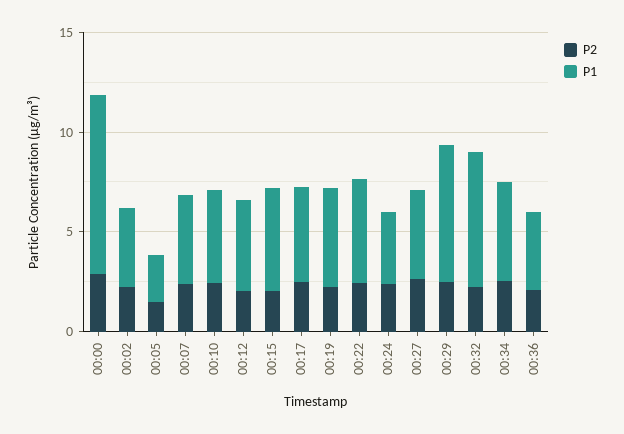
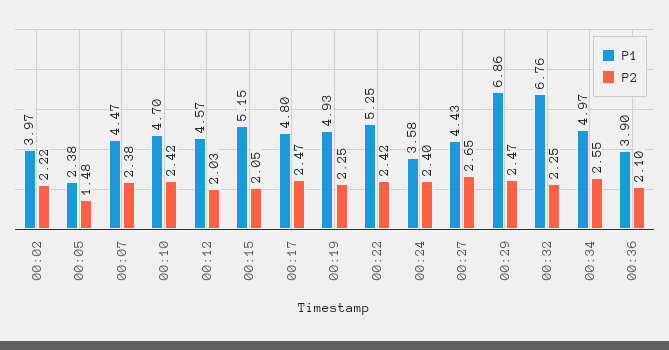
  {
    "P2": {
-     "00:00": 3,
      "00:02": 2.22,
      "00:05": 1.48,
      "00:07": 2.38,
      "00:10": 2.42,
      "00:12": 2.03,
      "00:15": 2.05,
      "00:17": 2.47,
      "00:19": 2.25,
      "00:22": 2.42,
      "00:24": 2.4,
      "00:27": 2.65,
      "00:29": 2.47,
      "00:32": 2.25,
      "00:34": 2.55,
      "00:36": 2.1
    },
    "P1": {
-     "00:00": 9,
      "00:02": 3.97,
      "00:05": 2.38,
      "00:07": 4.47,
      "00:10": 4.7,
      "00:12": 4.57,
      "00:15": 5.15,
      "00:17": 4.8,
      "00:19": 4.93,
      "00:22": 5.25,
      "00:24": 3.58,
      "00:27": 4.43,
      "00:29": 6.86,
      "00:32": 6.76,
      "00:34": 4.97,
      "00:36": 3.9
    }
  }

